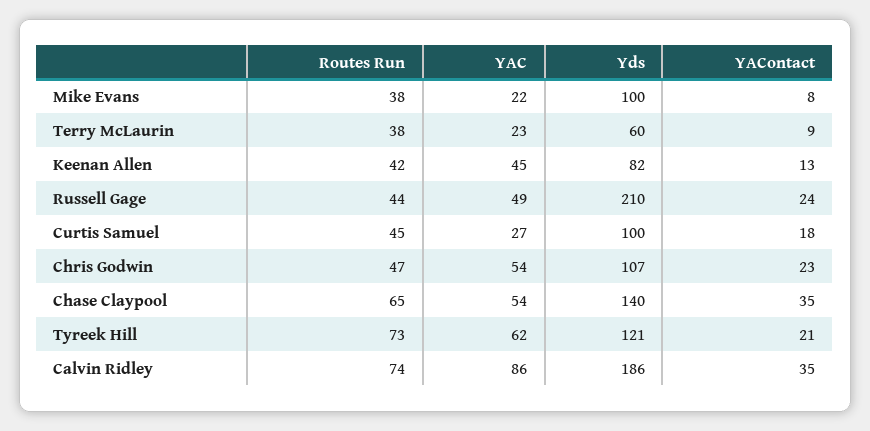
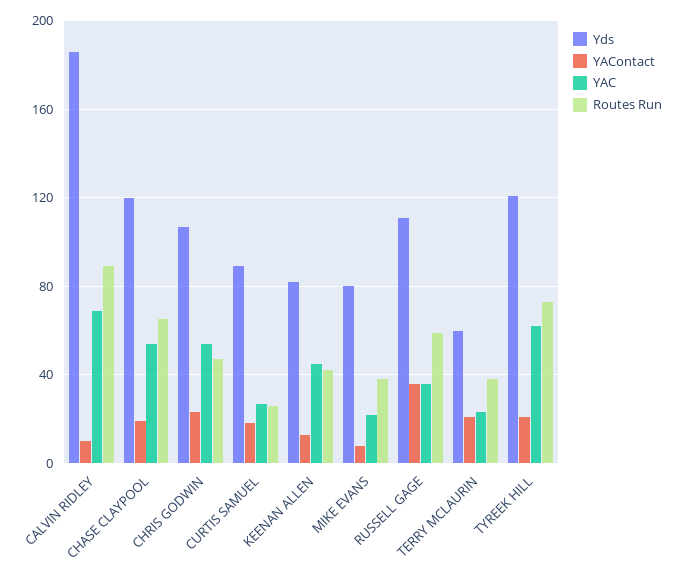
  {
    "Routes Run": {
      "Mike Evans": 38,
      "Terry McLaurin": 38,
      "Keenan Allen": 42,
-     "Russell Gage": 44,
+     "Russell Gage": 60,
-     "Curtis Samuel": 45,
+     "Curtis Samuel": 25,
      "Chris Godwin": 47,
      "Chase Claypool": 65,
      "Tyreek Hill": 73,
-     "Calvin Ridley": 74
+     "Calvin Ridley": 90
    },
    "YAC": {
      "Mike Evans": 22,
      "Terry McLaurin": 23,
      "Keenan Allen": 45,
-     "Russell Gage": 49,
+     "Russell Gage": 35,
      "Curtis Samuel": 27,
      "Chris Godwin": 54,
      "Chase Claypool": 54,
      "Tyreek Hill": 62,
-     "Calvin Ridley": 86
+     "Calvin Ridley": 70
    },
    "Yds": {
-     "Mike Evans": 100,
+     "Mike Evans": 80,
      "Terry McLaurin": 60,
      "Keenan Allen": 82,
-     "Russell Gage": 210,
+     "Russell Gage": 110,
-     "Curtis Samuel": 100,
+     "Curtis Samuel": 90,
      "Chris Godwin": 107,
-     "Chase Claypool": 140,
+     "Chase Claypool": 120,
      "Tyreek Hill": 121,
      "Calvin Ridley": 186
    },
    "YAContact": {
      "Mike Evans": 8,
-     "Terry McLaurin": 9,
+     "Terry McLaurin": 20,
      "Keenan Allen": 13,
-     "Russell Gage": 24,
+     "Russell Gage": 35,
      "Curtis Samuel": 18,
      "Chris Godwin": 23,
-     "Chase Claypool": 35,
+     "Chase Claypool": 20,
      "Tyreek Hill": 21,
-     "Calvin Ridley": 35
+     "Calvin Ridley": 10
    }
  }

